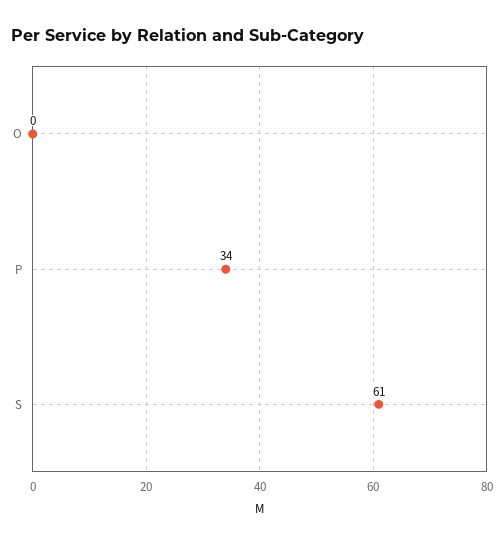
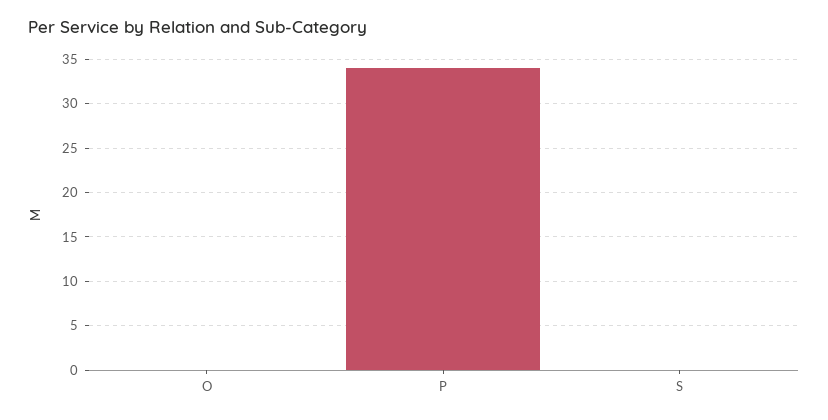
  {
    "O": 0,
    "P": 34,
-   "S": 61
+   "S": 0
  }

